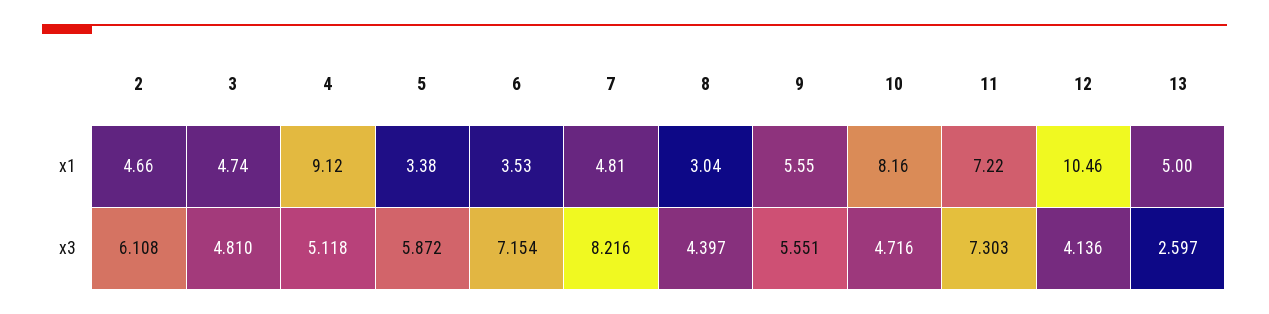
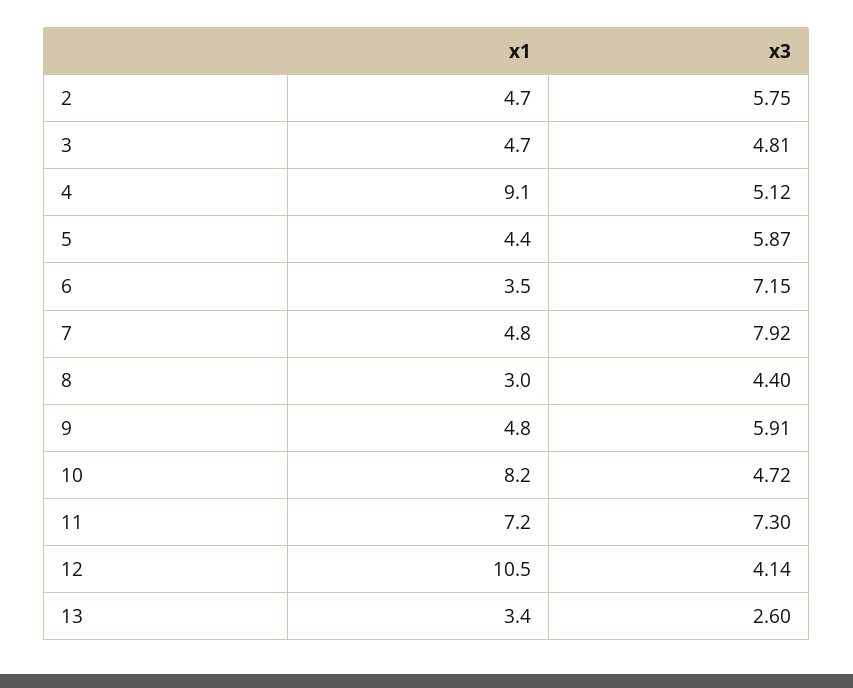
  {
    "2": {
      "x1": 4.66,
-     "x3": 6.108
+     "x3": 5.75
    },
    "3": {
      "x1": 4.74,
      "x3": 4.81
    },
    "4": {
      "x1": 9.12,
      "x3": 5.118
    },
    "5": {
-     "x1": 3.38,
+     "x1": 4.4,
      "x3": 5.872
    },
    "6": {
      "x1": 3.53,
      "x3": 7.154
    },
    "7": {
      "x1": 4.81,
-     "x3": 8.216
+     "x3": 7.92
    },
    "8": {
      "x1": 3.04,
      "x3": 4.397
    },
    "9": {
-     "x1": 5.55,
+     "x1": 4.8,
-     "x3": 5.551
+     "x3": 5.91
    },
    "10": {
      "x1": 8.16,
      "x3": 4.716
    },
    "11": {
      "x1": 7.22,
      "x3": 7.303
    },
    "12": {
      "x1": 10.46,
      "x3": 4.136
    },
    "13": {
-     "x1": 5,
+     "x1": 3.4,
      "x3": 2.597
    }
  }

